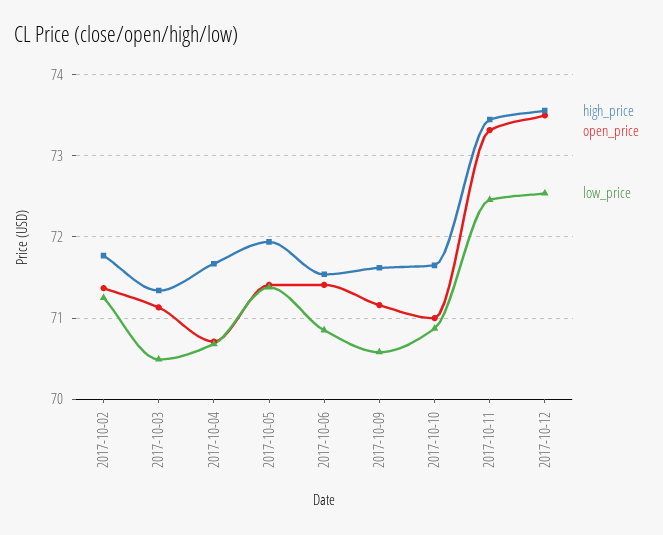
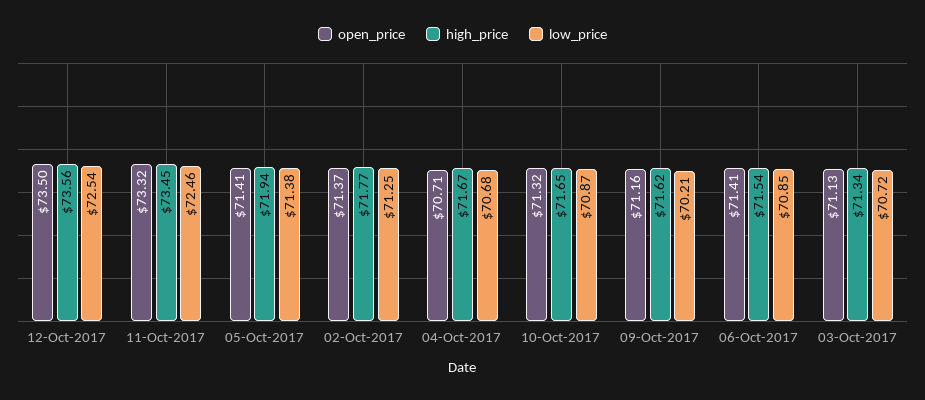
  {
    "high_price": {
      "2017-10-02": 71.77,
      "2017-10-03": 71.34,
      "2017-10-04": 71.67,
      "2017-10-05": 71.94,
      "2017-10-06": 71.54,
      "2017-10-09": 71.62,
      "2017-10-10": 71.65,
      "2017-10-11": 73.45,
      "2017-10-12": 73.56
    },
    "open_price": {
      "2017-10-02": 71.37,
      "2017-10-03": 71.13,
      "2017-10-04": 70.71,
      "2017-10-05": 71.41,
      "2017-10-06": 71.41,
      "2017-10-09": 71.16,
-     "2017-10-10": 71,
+     "2017-10-10": 71.32,
      "2017-10-11": 73.32,
      "2017-10-12": 73.5
    },
    "low_price": {
      "2017-10-02": 71.25,
-     "2017-10-03": 70.5,
+     "2017-10-03": 70.72,
      "2017-10-04": 70.68,
      "2017-10-05": 71.38,
      "2017-10-06": 70.85,
-     "2017-10-09": 70.6,
+     "2017-10-09": 70.21,
      "2017-10-10": 70.87,
      "2017-10-11": 72.46,
      "2017-10-12": 72.54
    }
  }

